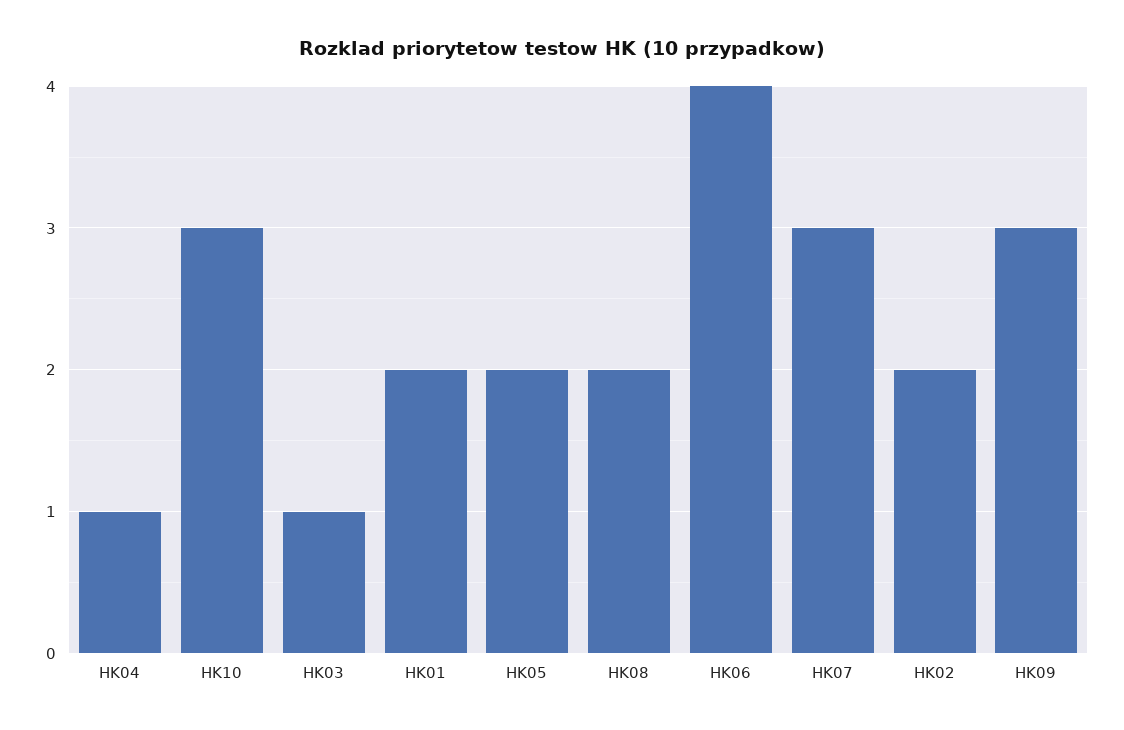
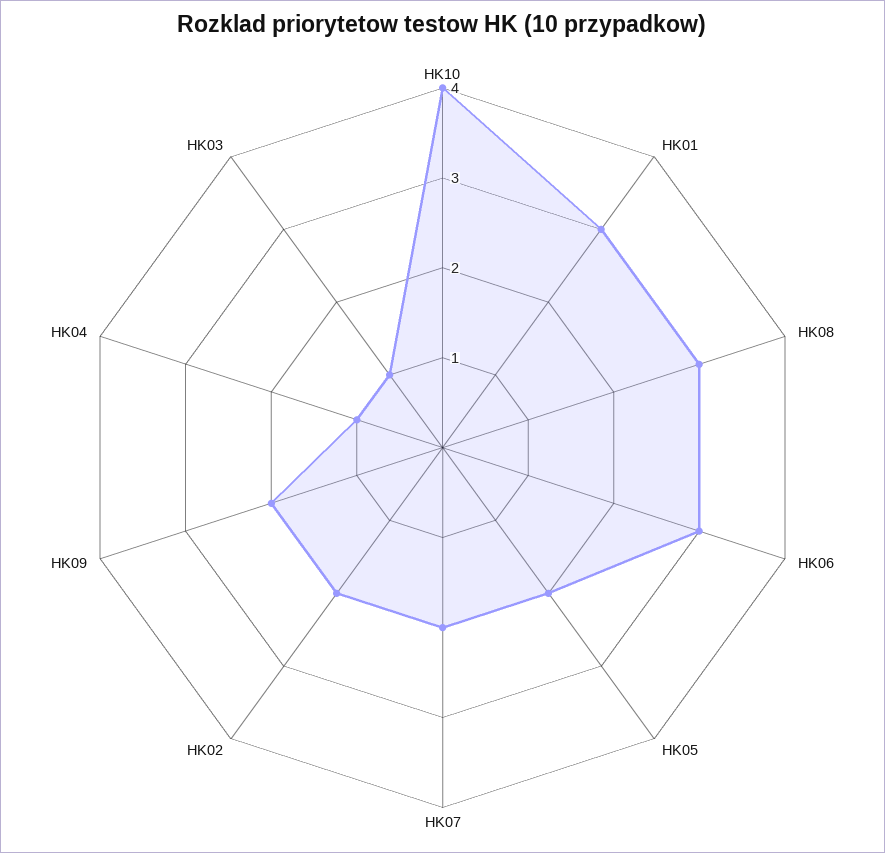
  {
    "HK04": 1,
-   "HK10": 3,
+   "HK10": 4,
    "HK03": 1,
-   "HK01": 2,
+   "HK01": 3,
    "HK05": 2,
-   "HK08": 2,
+   "HK08": 3,
-   "HK06": 4,
+   "HK06": 3,
-   "HK07": 3,
+   "HK07": 2,
    "HK02": 2,
-   "HK09": 3
+   "HK09": 2
  }

